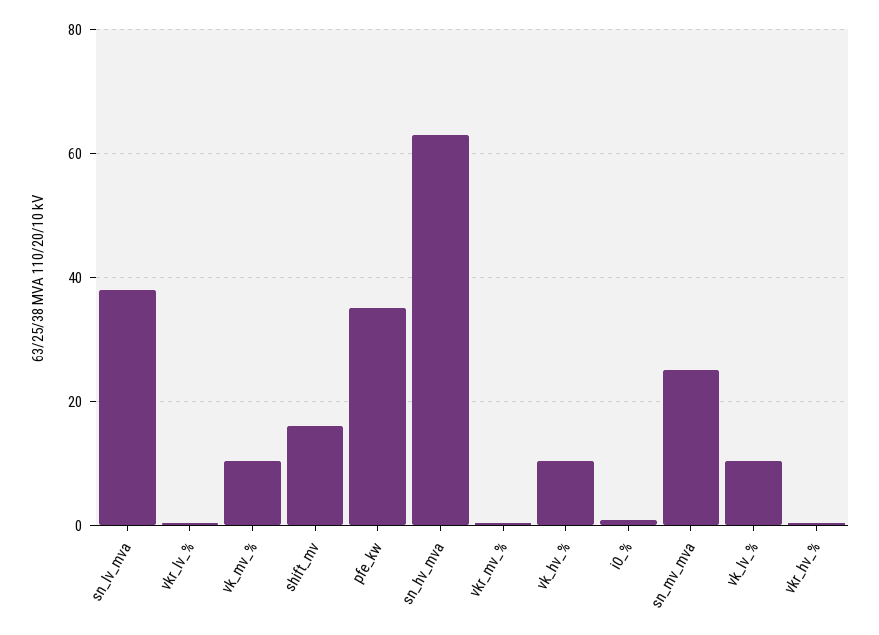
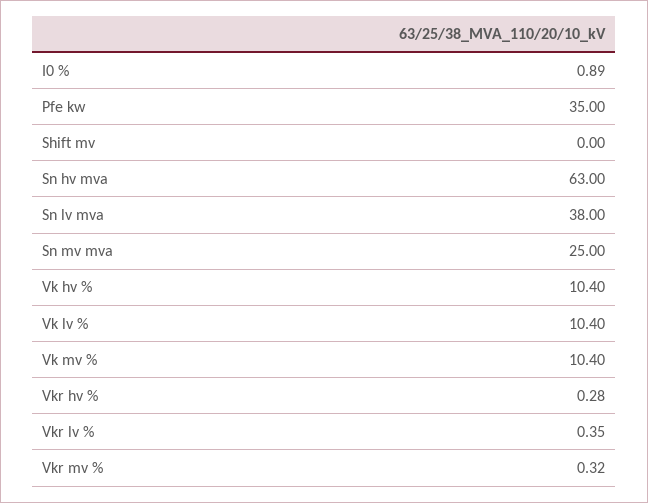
  {
    "sn_lv_mva": 38,
    "vkr_lv_%": 0.35,
    "vk_mv_%": 10.4,
-   "shift_mv": 16,
+   "shift_mv": 0,
    "pfe_kw": 35,
    "sn_hv_mva": 63,
    "vkr_mv_%": 0.32,
    "vk_hv_%": 10.4,
    "i0_%": 0.89,
    "sn_mv_mva": 25,
    "vk_lv_%": 10.4,
    "vkr_hv_%": 0.28
  }

